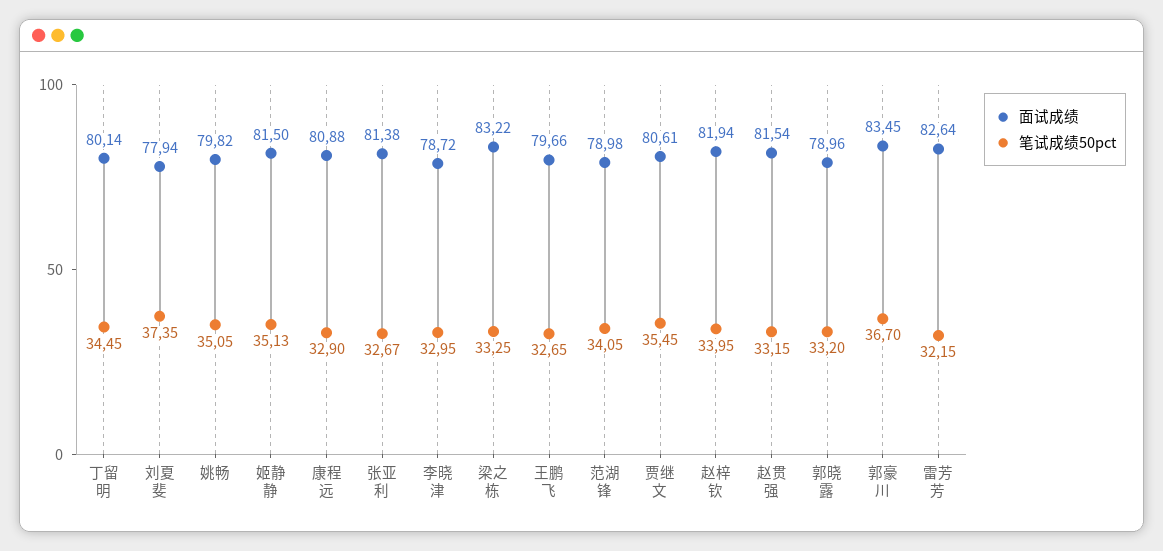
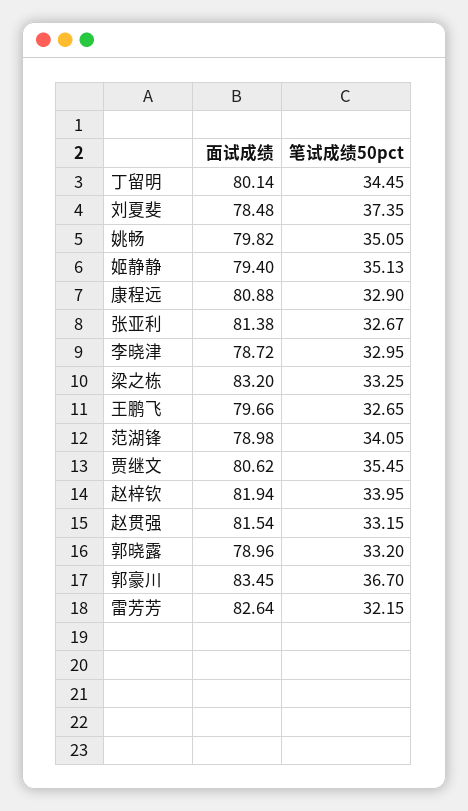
  {
    "面试成绩": {
      "丁留明": 80.14,
-     "刘夏斐": 77.94,
+     "刘夏斐": 78.48,
      "姚畅": 79.82,
-     "姬静静": 81.5,
+     "姬静静": 79.4,
      "康程远": 80.88,
      "张亚利": 81.38,
      "李晓津": 78.72,
-     "梁之栋": 83.22,
+     "梁之栋": 83.2,
      "王鹏飞": 79.66,
      "范湖锋": 78.98,
-     "贾继文": 80.61,
+     "贾继文": 80.62,
      "赵梓钦": 81.94,
      "赵贯强": 81.54,
      "郭晓露": 78.96,
      "郭豪川": 83.45,
      "雷芳芳": 82.64
    },
    "笔试成绩50pct": {
      "丁留明": 34.45,
      "刘夏斐": 37.35,
      "姚畅": 35.05,
      "姬静静": 35.13,
      "康程远": 32.9,
      "张亚利": 32.67,
      "李晓津": 32.95,
      "梁之栋": 33.25,
      "王鹏飞": 32.65,
      "范湖锋": 34.05,
      "贾继文": 35.45,
      "赵梓钦": 33.95,
      "赵贯强": 33.15,
      "郭晓露": 33.2,
      "郭豪川": 36.7,
      "雷芳芳": 32.15
    }
  }

